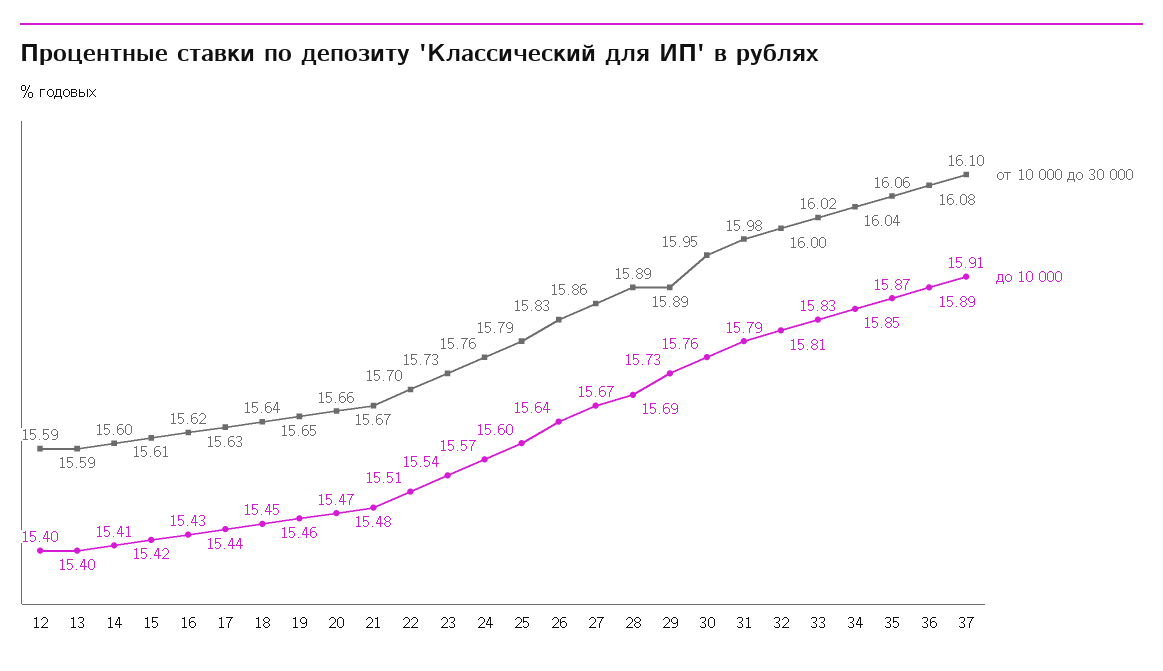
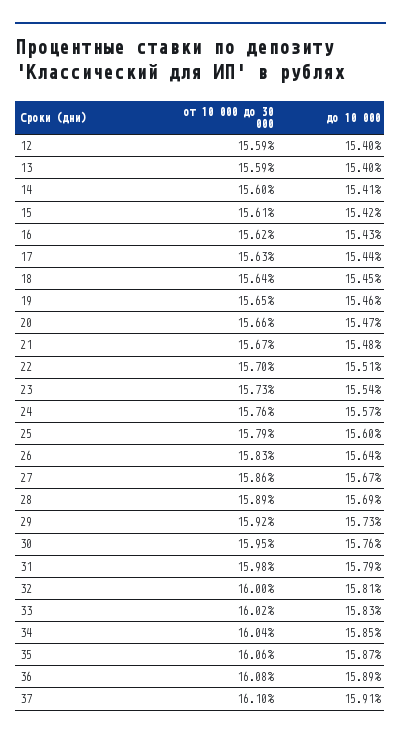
  {
    "от 10 000 до 30 000": {
      "12": 15.59,
      "13": 15.59,
      "14": 15.6,
      "15": 15.61,
      "16": 15.62,
      "17": 15.63,
      "18": 15.64,
      "19": 15.65,
      "20": 15.66,
      "21": 15.67,
      "22": 15.7,
      "23": 15.73,
      "24": 15.76,
      "25": 15.79,
      "26": 15.83,
      "27": 15.86,
      "28": 15.89,
-     "29": 15.89,
+     "29": 15.92,
      "30": 15.95,
      "31": 15.98,
      "32": 16,
      "33": 16.02,
      "34": 16.04,
      "35": 16.06,
      "36": 16.08,
      "37": 16.1
    },
    "до 10 000": {
      "12": 15.4,
      "13": 15.4,
      "14": 15.41,
      "15": 15.42,
      "16": 15.43,
      "17": 15.44,
      "18": 15.45,
      "19": 15.46,
      "20": 15.47,
      "21": 15.48,
      "22": 15.51,
      "23": 15.54,
      "24": 15.57,
      "25": 15.6,
      "26": 15.64,
      "27": 15.67,
      "28": 15.69,
      "29": 15.73,
      "30": 15.76,
      "31": 15.79,
      "32": 15.81,
      "33": 15.83,
      "34": 15.85,
      "35": 15.87,
      "36": 15.89,
      "37": 15.91
    }
  }

